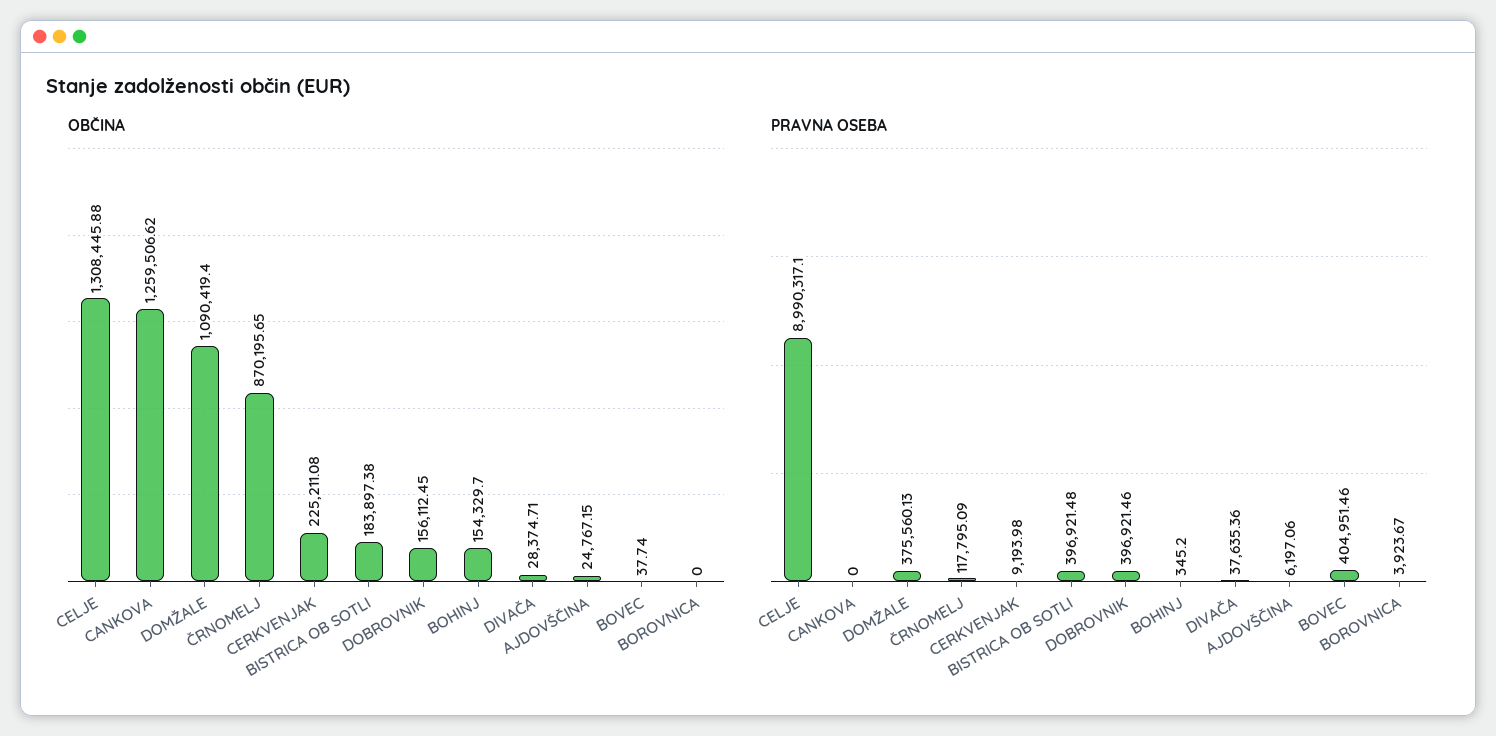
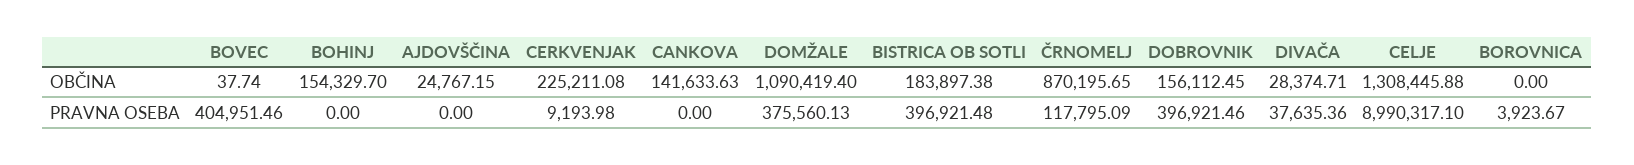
  {
    "OBČINA": {
      "CELJE": 1308445.88,
-     "CANKOVA": 1259506.62,
+     "CANKOVA": 141633.63,
      "DOMŽALE": 1090419.4,
      "ČRNOMELJ": 870195.65,
      "CERKVENJAK": 225211.08,
      "BISTRICA OB SOTLI": 183897.38,
      "DOBROVNIK": 156112.45,
      "BOHINJ": 154329.7,
      "DIVAČA": 28374.71,
      "AJDOVŠČINA": 24767.15,
      "BOVEC": 37.74,
      "BOROVNICA": 0
    },
    "PRAVNA OSEBA": {
      "CELJE": 8990317.1,
      "CANKOVA": 0,
      "DOMŽALE": 375560.13,
      "ČRNOMELJ": 117795.09,
      "CERKVENJAK": 9193.98,
      "BISTRICA OB SOTLI": 396921.48,
      "DOBROVNIK": 396921.46,
-     "BOHINJ": 345.2,
+     "BOHINJ": 0,
      "DIVAČA": 37635.36,
-     "AJDOVŠČINA": 6197.06,
+     "AJDOVŠČINA": 0,
      "BOVEC": 404951.46,
      "BOROVNICA": 3923.67
    }
  }

